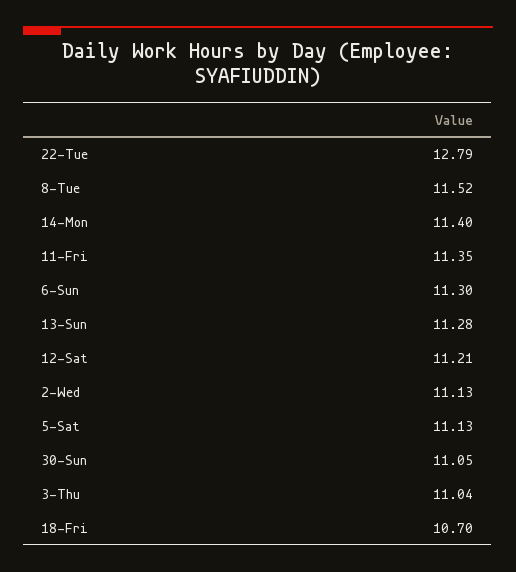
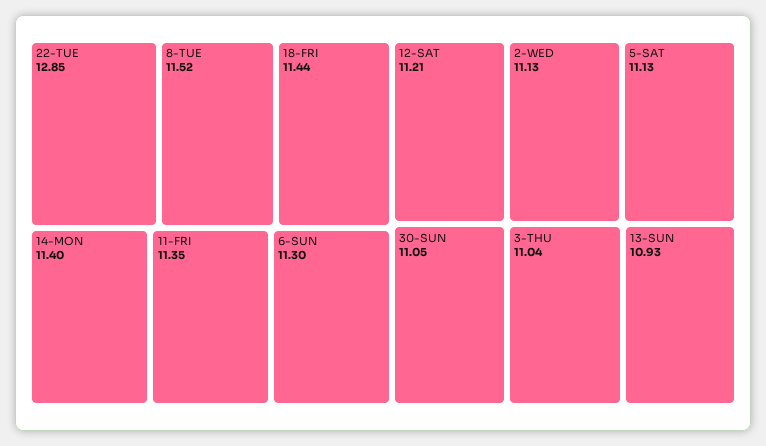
  {
-   "22-Tue": 12.79,
+   "22-Tue": 12.85,
    "8-Tue": 11.52,
    "14-Mon": 11.4,
    "11-Fri": 11.35,
    "6-Sun": 11.3,
-   "13-Sun": 11.28,
+   "13-Sun": 10.93,
    "12-Sat": 11.21,
    "2-Wed": 11.13,
    "5-Sat": 11.13,
    "30-Sun": 11.05,
    "3-Thu": 11.04,
-   "18-Fri": 10.7
+   "18-Fri": 11.44
  }

